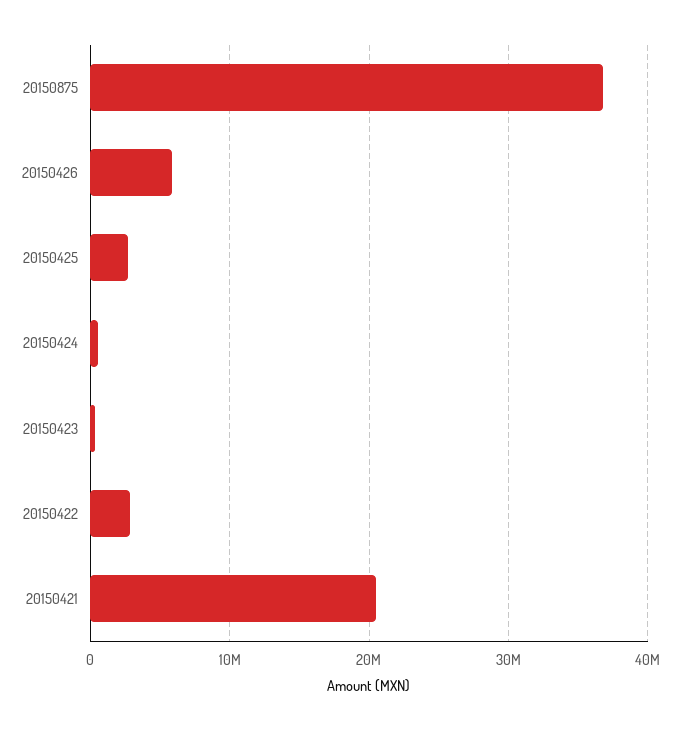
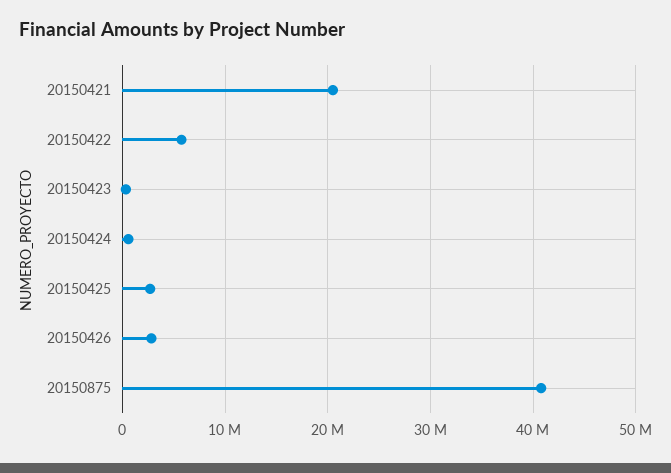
  {
-   "20150875": 37000000,
+   "20150875": 41000000,
-   "20150426": 6000000,
+   "20150426": 3000000,
    "20150425": 3000000,
    "20150424": 1000000,
    "20150423": 0,
-   "20150422": 3000000,
+   "20150422": 6000000,
    "20150421": 20000000
  }

